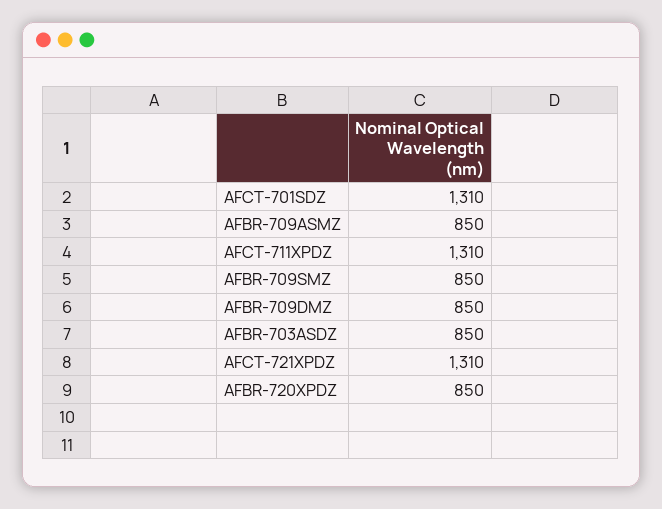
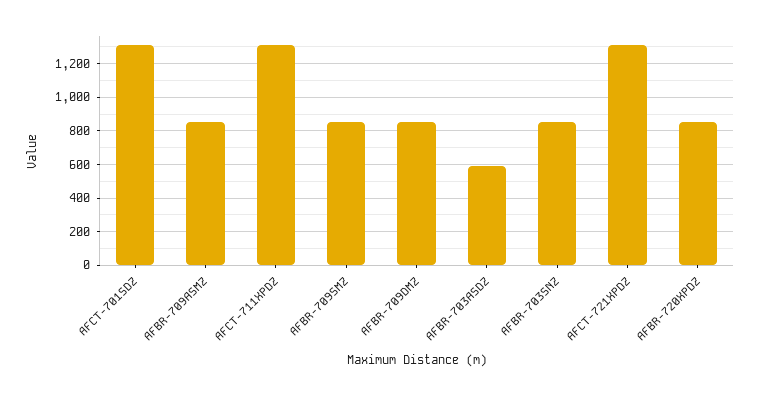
  {
    "AFCT-701SDZ": 1310,
    "AFBR-709ASMZ": 850,
    "AFCT-711XPDZ": 1310,
    "AFBR-709SMZ": 850,
    "AFBR-709DMZ": 850,
-   "AFBR-703ASDZ": 850,
+   "AFBR-703ASDZ": 600,
    "AFCT-721XPDZ": 1310,
-   "AFBR-720XPDZ": 850
+   "AFBR-720XPDZ": 850,
+   "AFBR-703SNZ": 850
  }

